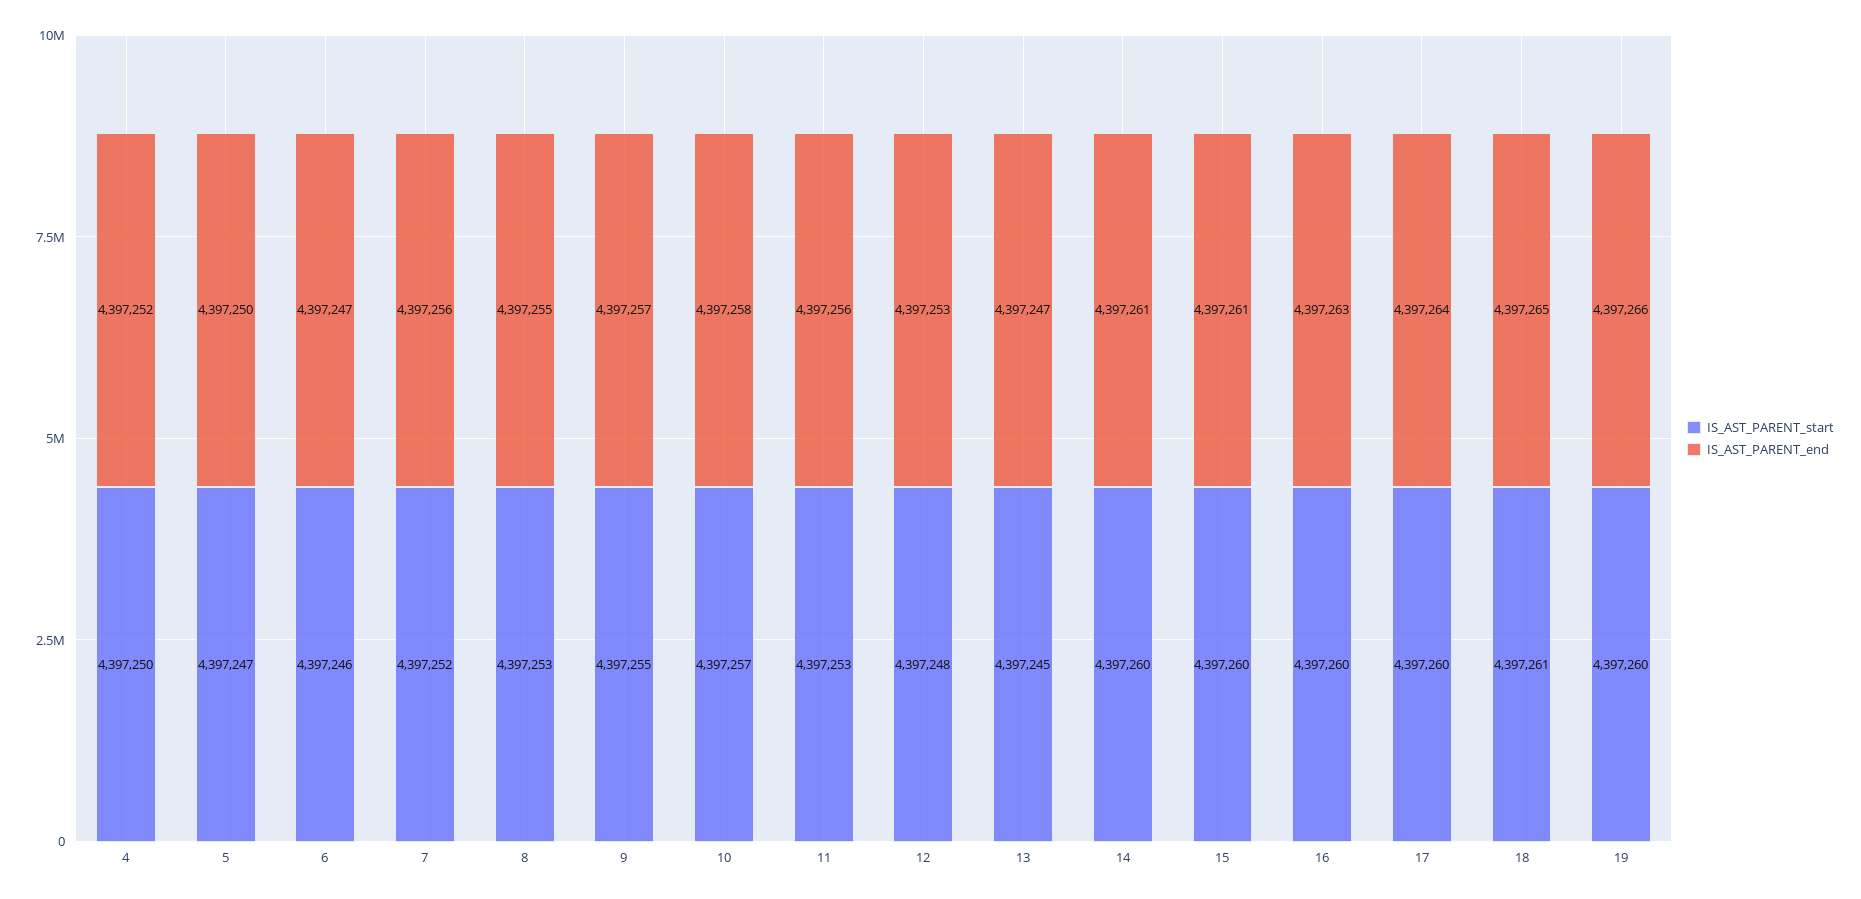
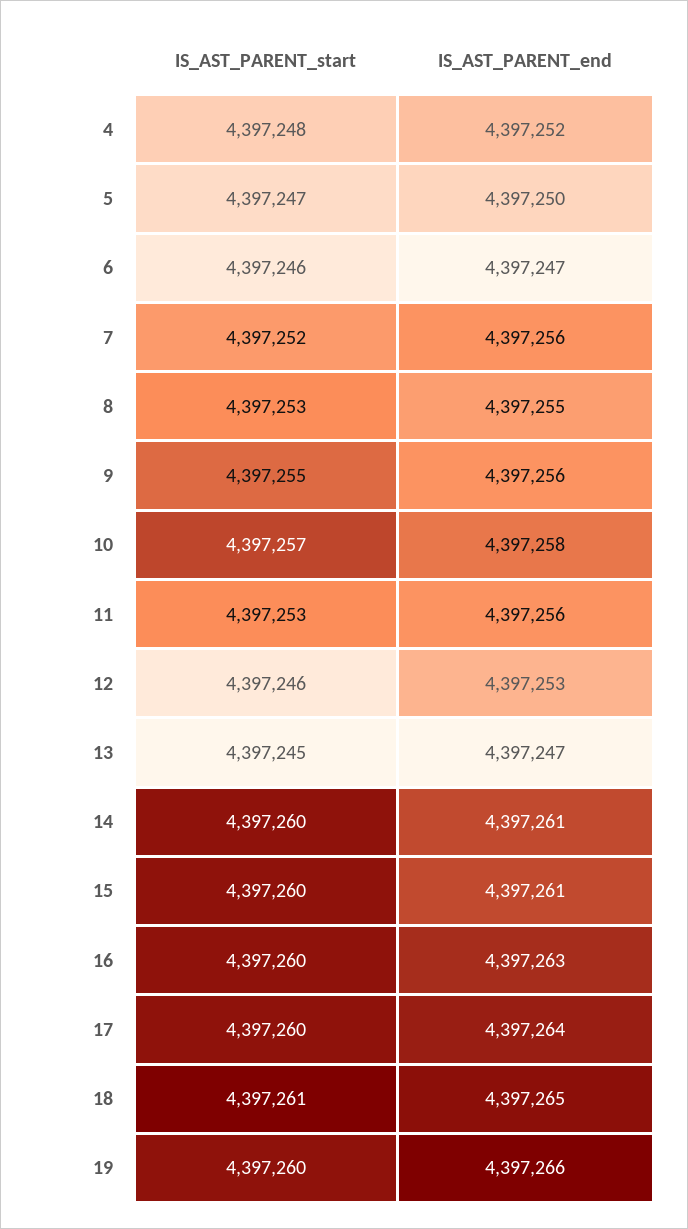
  {
    "IS_AST_PARENT_start": {
-     "4": 4397250,
+     "4": 4397248,
      "5": 4397247,
      "6": 4397246,
      "7": 4397252,
      "8": 4397253,
      "9": 4397255,
      "10": 4397257,
      "11": 4397253,
-     "12": 4397248,
+     "12": 4397246,
      "13": 4397245,
      "14": 4397260,
      "15": 4397260,
      "16": 4397260,
      "17": 4397260,
      "18": 4397261,
      "19": 4397260
    },
    "IS_AST_PARENT_end": {
      "4": 4397252,
      "5": 4397250,
      "6": 4397247,
      "7": 4397256,
      "8": 4397255,
-     "9": 4397257,
+     "9": 4397256,
      "10": 4397258,
      "11": 4397256,
      "12": 4397253,
      "13": 4397247,
      "14": 4397261,
      "15": 4397261,
      "16": 4397263,
      "17": 4397264,
      "18": 4397265,
      "19": 4397266
    }
  }

